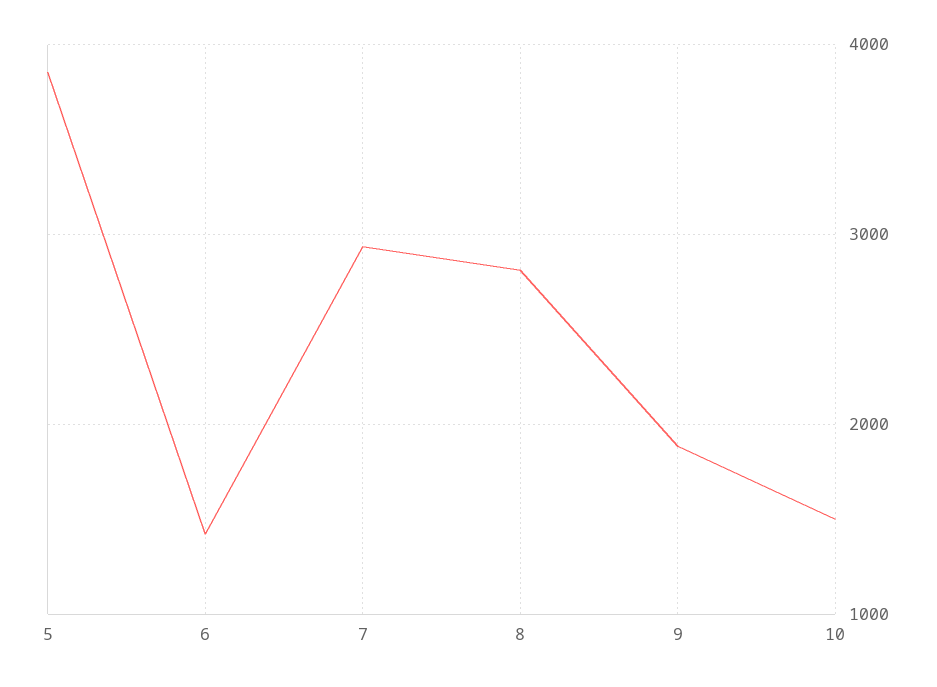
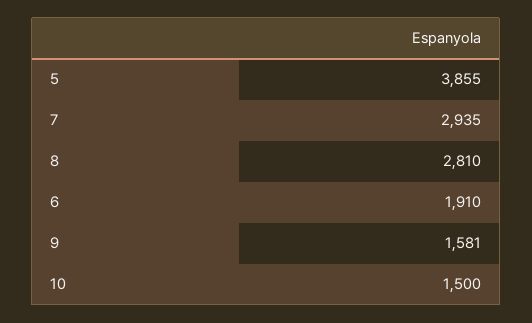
  {
    "5": 3855,
-   "6": 1400,
+   "6": 1910,
    "7": 2935,
    "8": 2810,
-   "9": 1900,
+   "9": 1581,
    "10": 1500
  }

